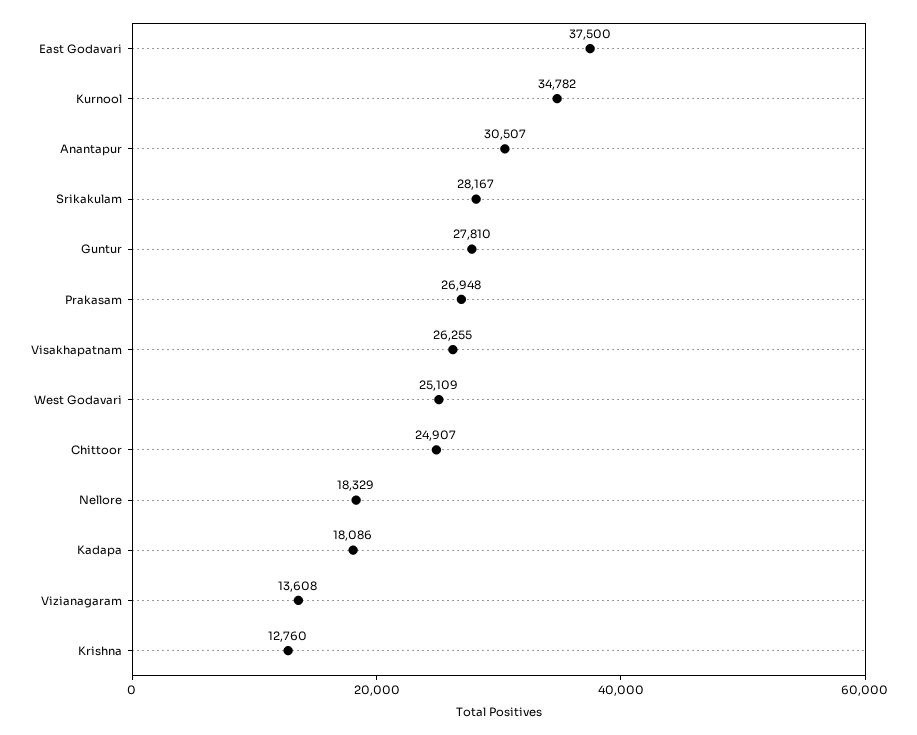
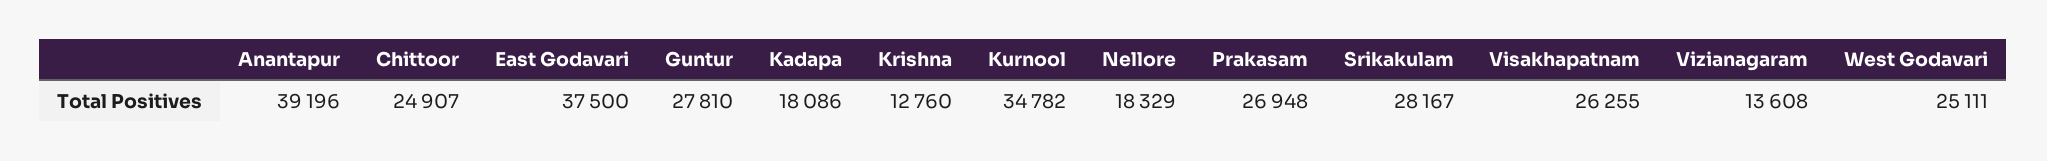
  {
    "East Godavari": 37500,
    "Kurnool": 34782,
-   "Anantapur": 30507,
+   "Anantapur": 39196,
    "Srikakulam": 28167,
    "Guntur": 27810,
    "Prakasam": 26948,
    "Visakhapatnam": 26255,
-   "West Godavari": 25109,
+   "West Godavari": 25111,
    "Chittoor": 24907,
    "Nellore": 18329,
    "Kadapa": 18086,
    "Vizianagaram": 13608,
    "Krishna": 12760
  }

